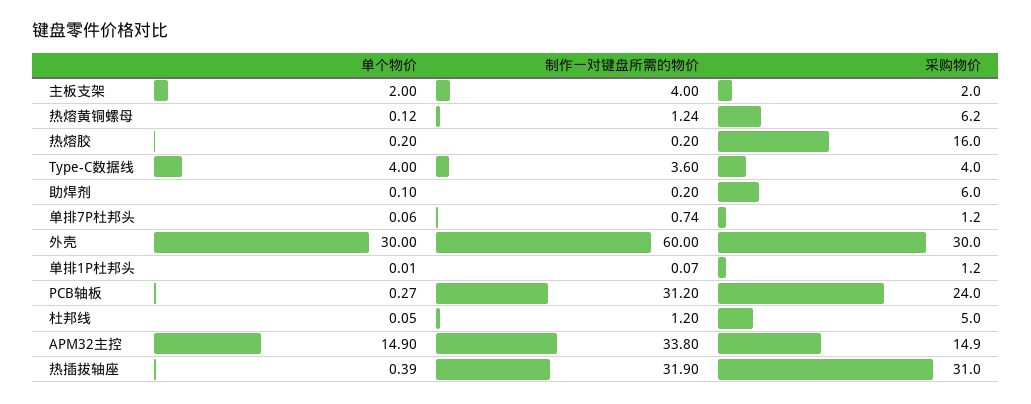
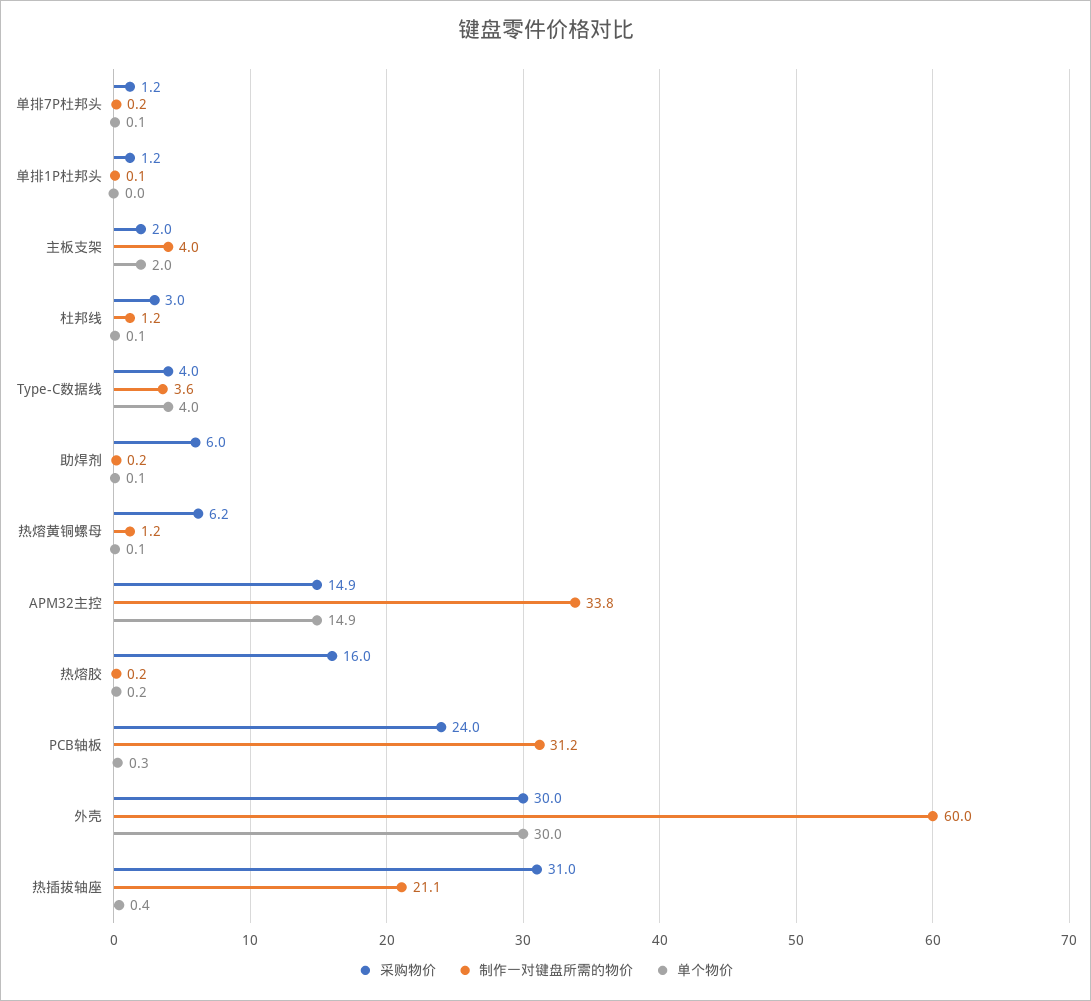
  {
    "单个物价": {
      "主板支架": 2,
      "热熔黄铜螺母": 0.12,
      "热熔胶": 0.2,
      "Type-C数据线": 4,
      "助焊剂": 0.1,
      "单排7P杜邦头": 0.06,
      "外壳": 30,
      "单排1P杜邦头": 0.01,
      "PCB轴板": 0.27,
      "杜邦线": 0.05,
      "APM32主控": 14.9,
      "热插拔轴座": 0.39
    },
    "制作一对键盘所需的物价": {
      "主板支架": 4,
      "热熔黄铜螺母": 1.24,
      "热熔胶": 0.2,
      "Type-C数据线": 3.6,
      "助焊剂": 0.2,
-     "单排7P杜邦头": 0.74,
+     "单排7P杜邦头": 0.2,
      "外壳": 60,
      "单排1P杜邦头": 0.07,
      "PCB轴板": 31.2,
      "杜邦线": 1.2,
      "APM32主控": 33.8,
-     "热插拔轴座": 31.9
+     "热插拔轴座": 21.1
    },
    "采购物价": {
      "主板支架": 2,
      "热熔黄铜螺母": 6.2,
      "热熔胶": 16,
      "Type-C数据线": 4,
      "助焊剂": 6,
      "单排7P杜邦头": 1.2,
      "外壳": 30,
      "单排1P杜邦头": 1.2,
      "PCB轴板": 24,
-     "杜邦线": 5,
+     "杜邦线": 3,
      "APM32主控": 14.9,
      "热插拔轴座": 31
    }
  }

